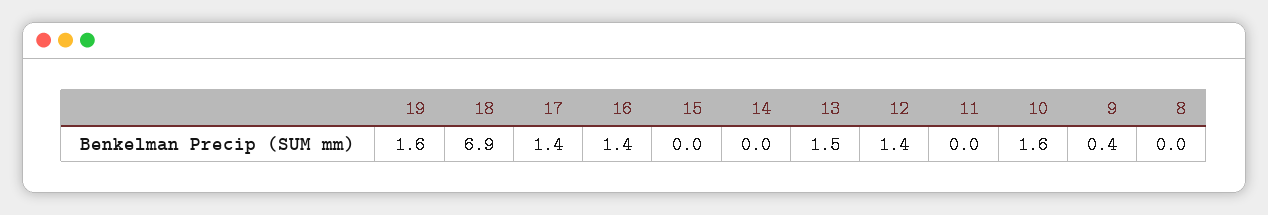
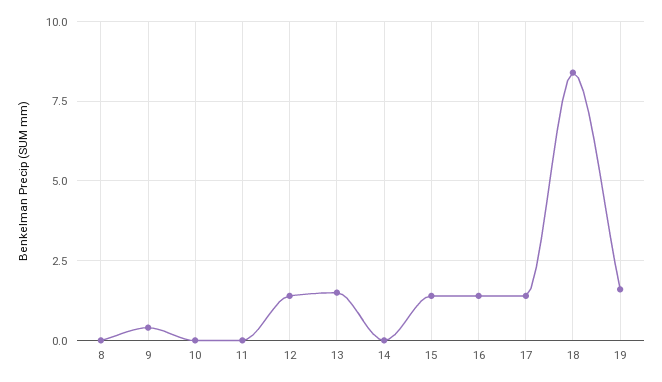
  {
    "19": 1.6,
-   "18": 6.9,
+   "18": 8.5,
    "17": 1.4,
    "16": 1.4,
-   "15": 0,
+   "15": 1.5,
    "14": 0,
    "13": 1.5,
    "12": 1.4,
    "11": 0,
-   "10": 1.6,
+   "10": 0,
    "9": 0.4,
    "8": 0
  }

